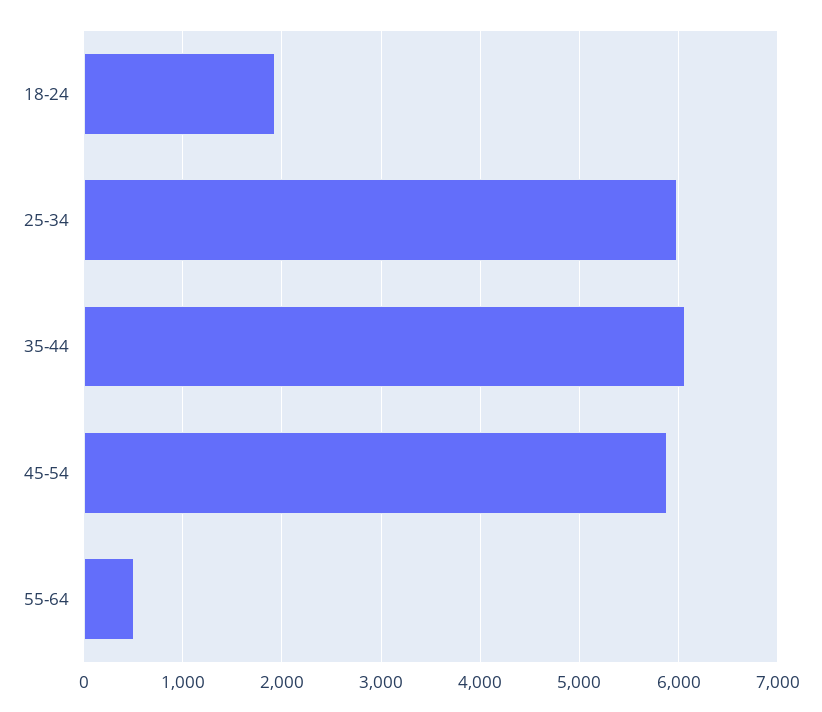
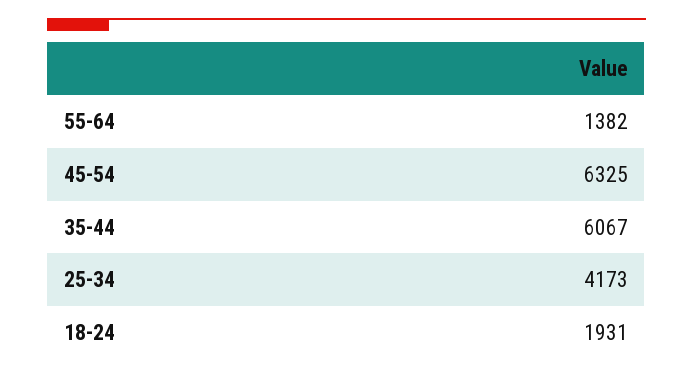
  {
    "18-24": 1931,
-   "25-34": 6000,
+   "25-34": 4173,
    "35-44": 6067,
-   "45-54": 5900,
+   "45-54": 6325,
-   "55-64": 500
+   "55-64": 1382
  }

